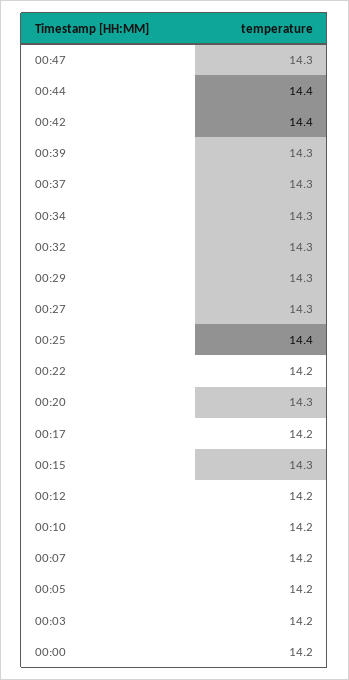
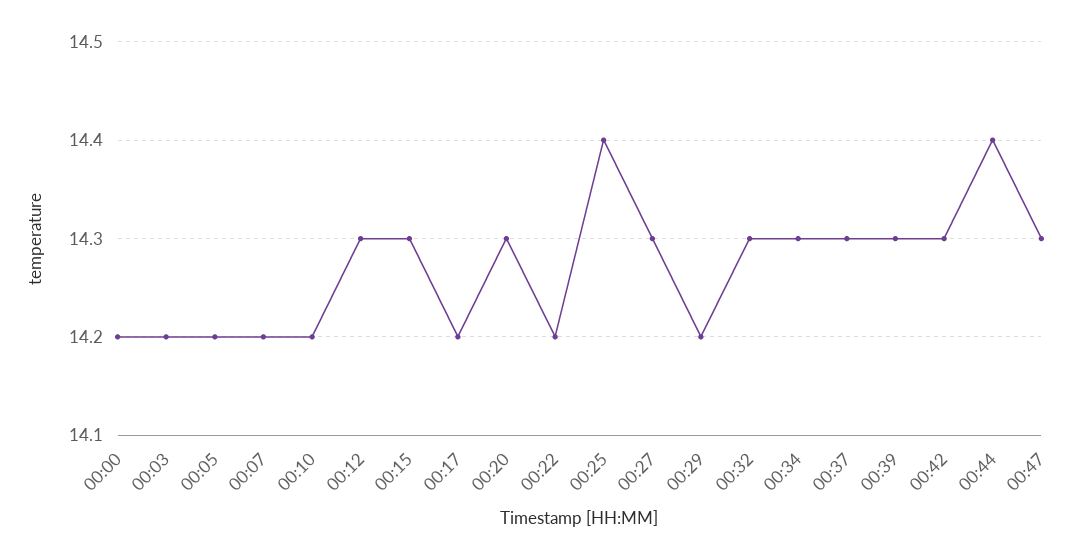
  {
    "00:47": 14.3,
    "00:44": 14.4,
-   "00:42": 14.4,
+   "00:42": 14.3,
    "00:39": 14.3,
    "00:37": 14.3,
    "00:34": 14.3,
    "00:32": 14.3,
-   "00:29": 14.3,
+   "00:29": 14.2,
    "00:27": 14.3,
    "00:25": 14.4,
    "00:22": 14.2,
    "00:20": 14.3,
    "00:17": 14.2,
    "00:15": 14.3,
-   "00:12": 14.2,
+   "00:12": 14.3,
    "00:10": 14.2,
    "00:07": 14.2,
    "00:05": 14.2,
    "00:03": 14.2,
    "00:00": 14.2
  }

